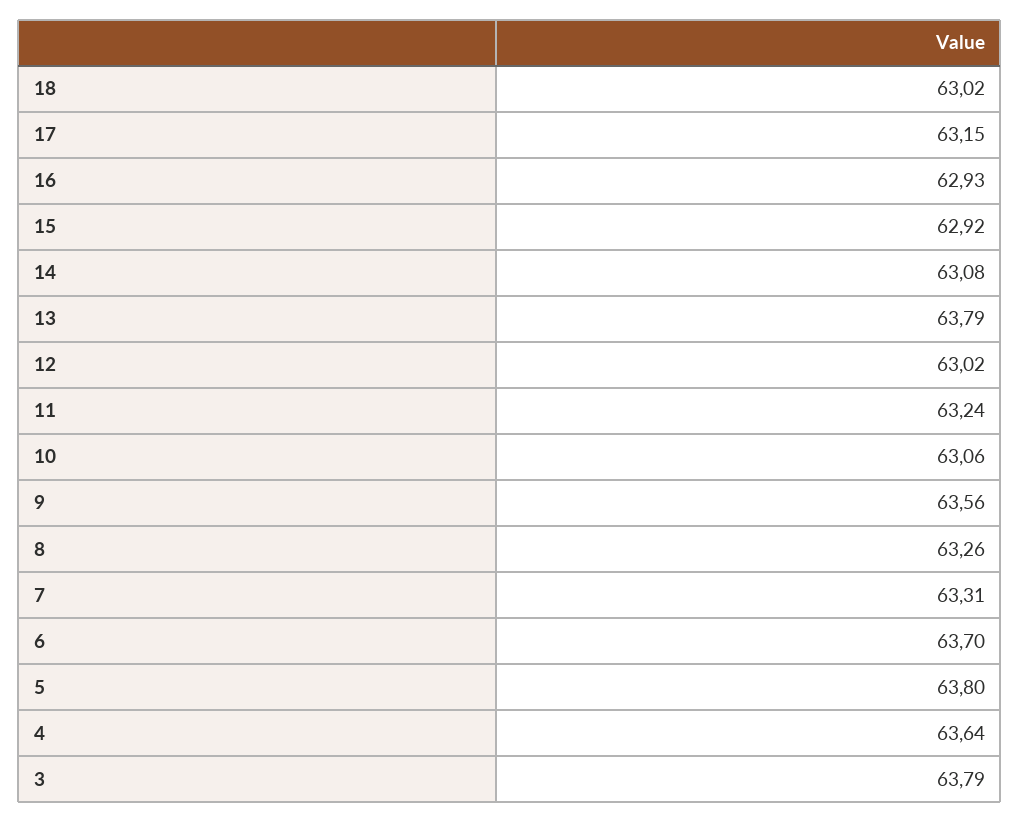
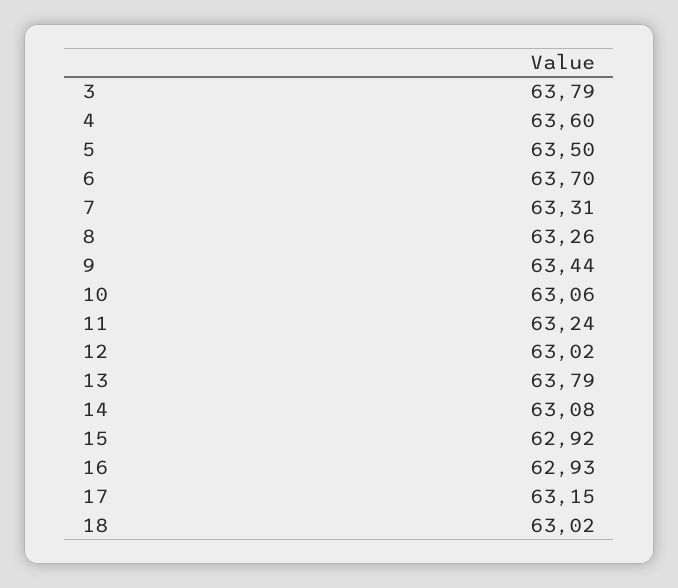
  {
    "18": 63.02,
    "17": 63.15,
    "16": 62.93,
    "15": 62.92,
    "14": 63.08,
    "13": 63.79,
    "12": 63.02,
    "11": 63.24,
    "10": 63.06,
-   "9": 63.56,
+   "9": 63.44,
    "8": 63.26,
    "7": 63.31,
    "6": 63.7,
-   "5": 63.8,
+   "5": 63.5,
-   "4": 63.64,
+   "4": 63.6,
    "3": 63.79
  }

